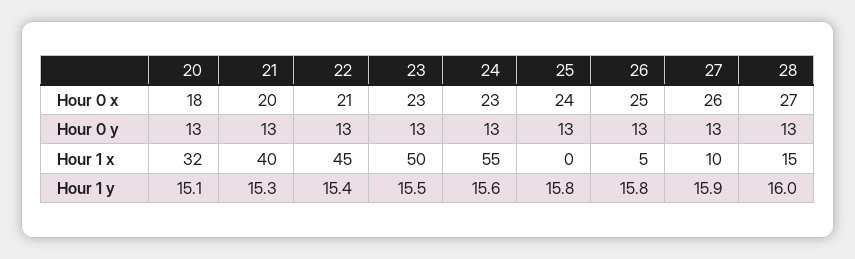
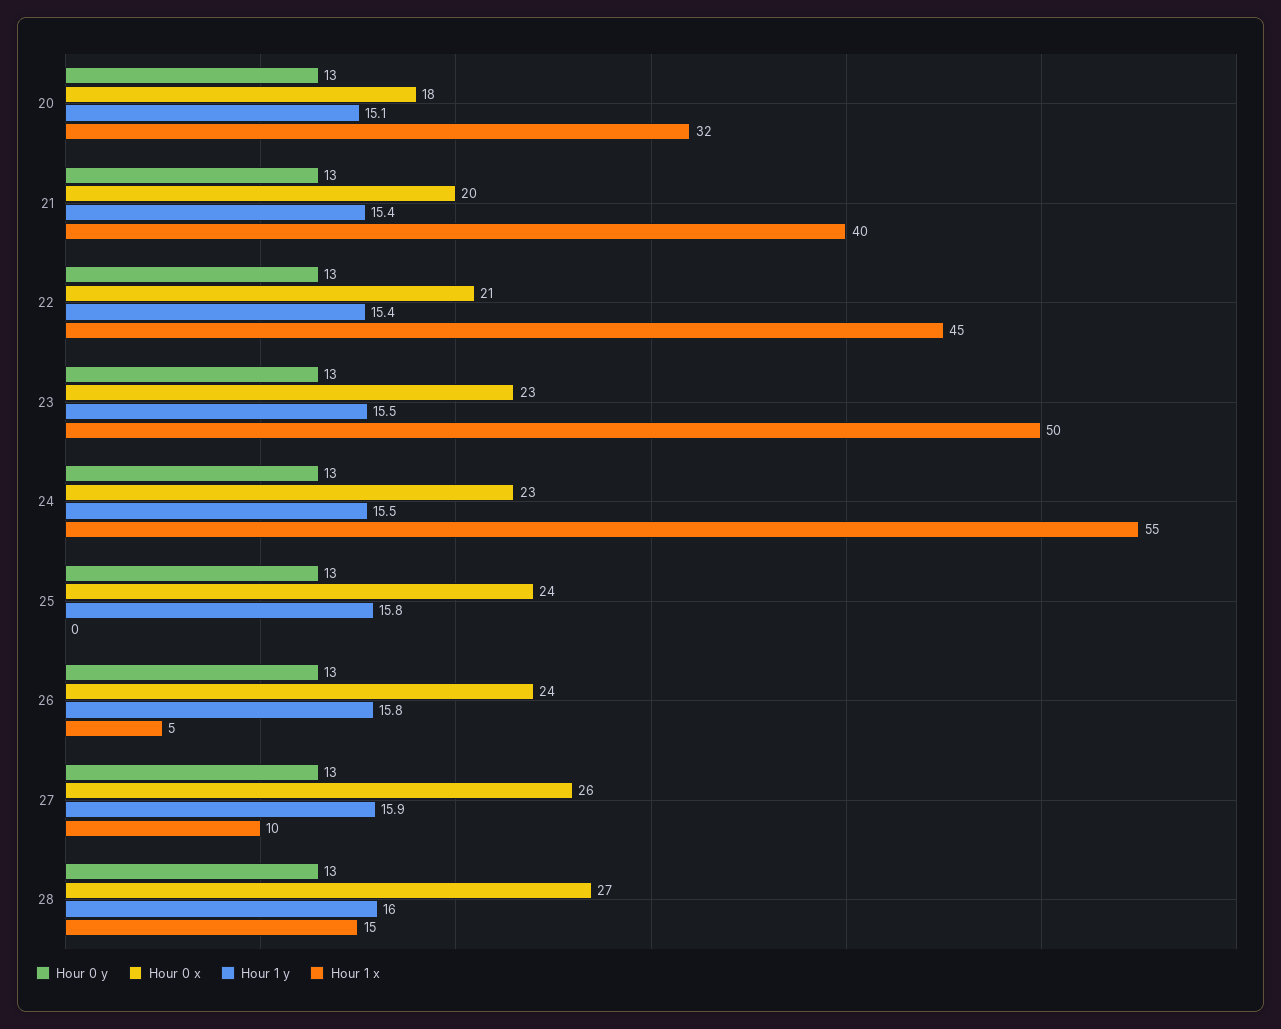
  {
    "Hour 0 x": {
      "20": 18,
      "21": 20,
      "22": 21,
      "23": 23,
      "24": 23,
      "25": 24,
-     "26": 25,
+     "26": 24,
      "27": 26,
      "28": 27
    },
    "Hour 0 y": {
      "20": 13,
      "21": 13,
      "22": 13,
      "23": 13,
      "24": 13,
      "25": 13,
      "26": 13,
      "27": 13,
      "28": 13
    },
    "Hour 1 x": {
      "20": 32,
      "21": 40,
      "22": 45,
      "23": 50,
      "24": 55,
      "25": 0,
      "26": 5,
      "27": 10,
      "28": 15
    },
    "Hour 1 y": {
      "20": 15.1,
-     "21": 15.3,
+     "21": 15.4,
      "22": 15.4,
      "23": 15.5,
-     "24": 15.6,
+     "24": 15.5,
      "25": 15.8,
      "26": 15.8,
      "27": 15.9,
      "28": 16
    }
  }

